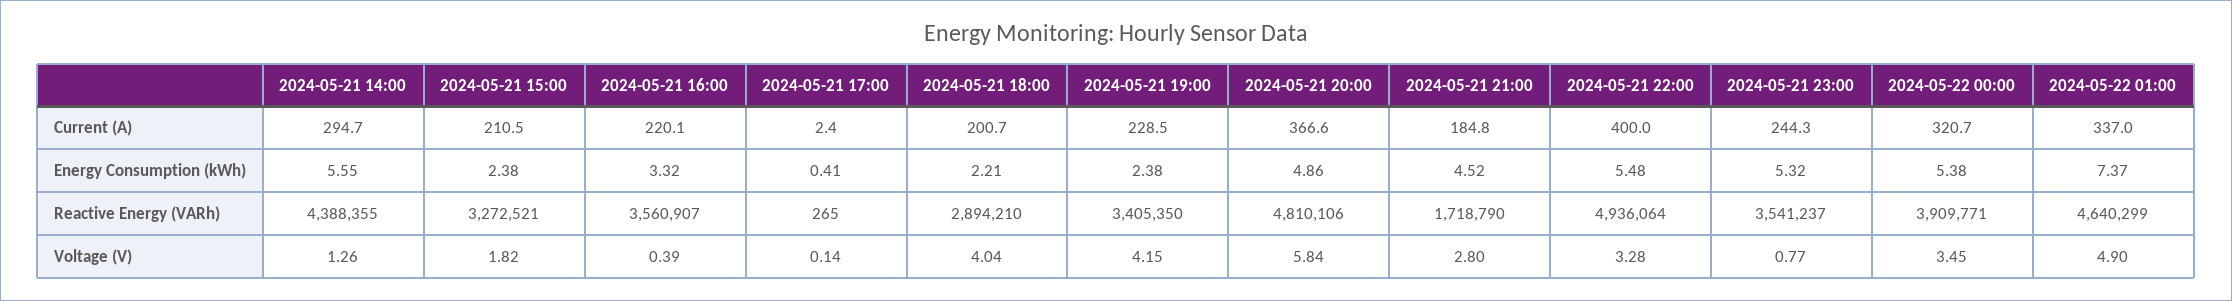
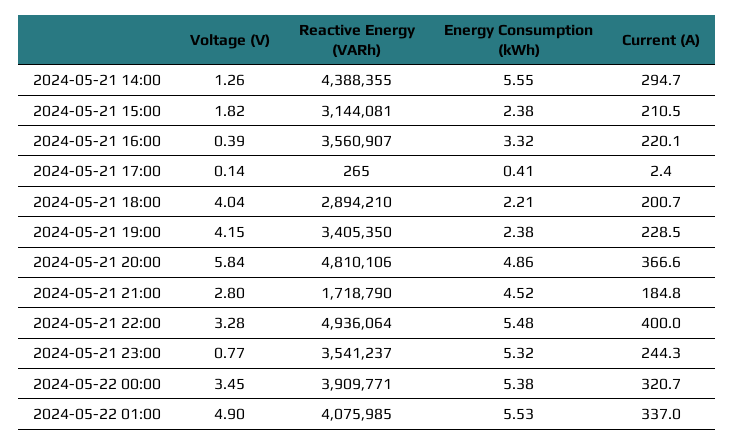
  {
    "2024-05-21 14:00": {
      "Current (A)": 294.7,
      "Energy Consumption (kWh)": 5.55,
      "Reactive Energy (VARh)": 4388355,
      "Voltage (V)": 1.26
    },
    "2024-05-21 15:00": {
      "Current (A)": 210.5,
      "Energy Consumption (kWh)": 2.38,
-     "Reactive Energy (VARh)": 3272521,
+     "Reactive Energy (VARh)": 3144081,
      "Voltage (V)": 1.82
    },
    "2024-05-21 16:00": {
      "Current (A)": 220.1,
      "Energy Consumption (kWh)": 3.32,
      "Reactive Energy (VARh)": 3560907,
      "Voltage (V)": 0.39
    },
    "2024-05-21 17:00": {
      "Current (A)": 2.4,
      "Energy Consumption (kWh)": 0.41,
      "Reactive Energy (VARh)": 265,
      "Voltage (V)": 0.14
    },
    "2024-05-21 18:00": {
      "Current (A)": 200.7,
      "Energy Consumption (kWh)": 2.21,
      "Reactive Energy (VARh)": 2894210,
      "Voltage (V)": 4.04
    },
    "2024-05-21 19:00": {
      "Current (A)": 228.5,
      "Energy Consumption (kWh)": 2.38,
      "Reactive Energy (VARh)": 3405350,
      "Voltage (V)": 4.15
    },
    "2024-05-21 20:00": {
      "Current (A)": 366.6,
      "Energy Consumption (kWh)": 4.86,
      "Reactive Energy (VARh)": 4810106,
      "Voltage (V)": 5.84
    },
    "2024-05-21 21:00": {
      "Current (A)": 184.8,
      "Energy Consumption (kWh)": 4.52,
      "Reactive Energy (VARh)": 1718790,
      "Voltage (V)": 2.8
    },
    "2024-05-21 22:00": {
      "Current (A)": 400,
      "Energy Consumption (kWh)": 5.48,
      "Reactive Energy (VARh)": 4936064,
      "Voltage (V)": 3.28
    },
    "2024-05-21 23:00": {
      "Current (A)": 244.3,
      "Energy Consumption (kWh)": 5.32,
      "Reactive Energy (VARh)": 3541237,
      "Voltage (V)": 0.77
    },
    "2024-05-22 00:00": {
      "Current (A)": 320.7,
      "Energy Consumption (kWh)": 5.38,
      "Reactive Energy (VARh)": 3909771,
      "Voltage (V)": 3.45
    },
    "2024-05-22 01:00": {
      "Current (A)": 337,
-     "Energy Consumption (kWh)": 7.37,
+     "Energy Consumption (kWh)": 5.53,
-     "Reactive Energy (VARh)": 4640299,
+     "Reactive Energy (VARh)": 4075985,
      "Voltage (V)": 4.9
    }
  }

